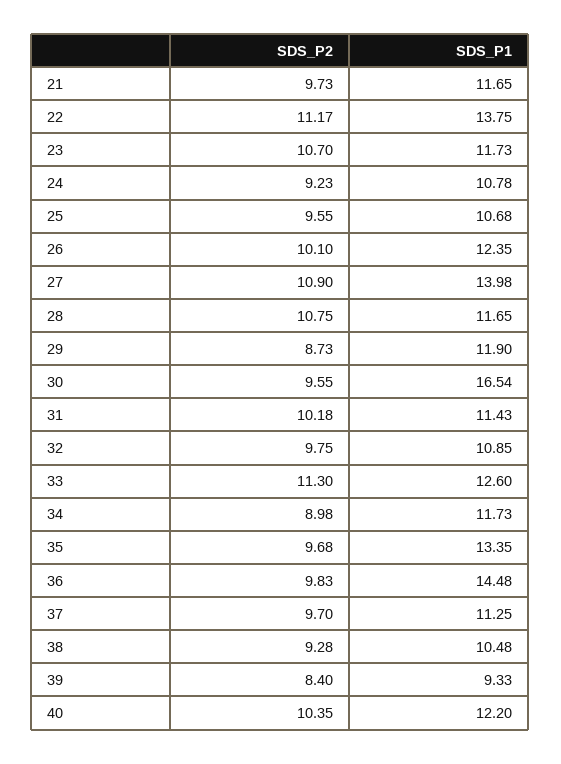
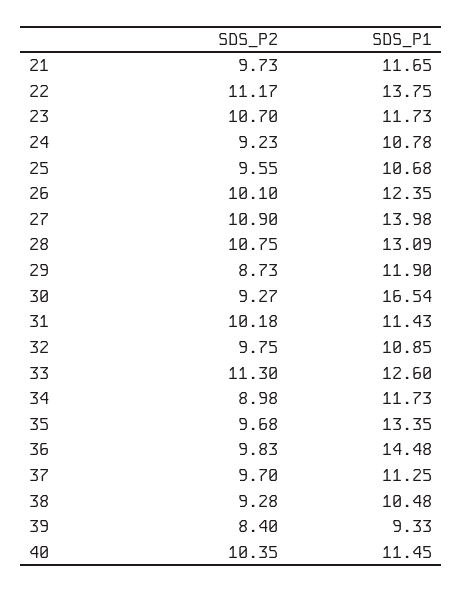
  {
    "SDS_P2": {
      "21": 9.73,
      "22": 11.17,
      "23": 10.7,
      "24": 9.23,
      "25": 9.55,
      "26": 10.1,
      "27": 10.9,
      "28": 10.75,
      "29": 8.73,
-     "30": 9.55,
+     "30": 9.27,
      "31": 10.18,
      "32": 9.75,
      "33": 11.3,
      "34": 8.98,
      "35": 9.68,
      "36": 9.83,
      "37": 9.7,
      "38": 9.28,
      "39": 8.4,
      "40": 10.35
    },
    "SDS_P1": {
      "21": 11.65,
      "22": 13.75,
      "23": 11.73,
      "24": 10.78,
      "25": 10.68,
      "26": 12.35,
      "27": 13.98,
-     "28": 11.65,
+     "28": 13.09,
      "29": 11.9,
      "30": 16.54,
      "31": 11.43,
      "32": 10.85,
      "33": 12.6,
      "34": 11.73,
      "35": 13.35,
      "36": 14.48,
      "37": 11.25,
      "38": 10.48,
      "39": 9.33,
-     "40": 12.2
+     "40": 11.45
    }
  }

